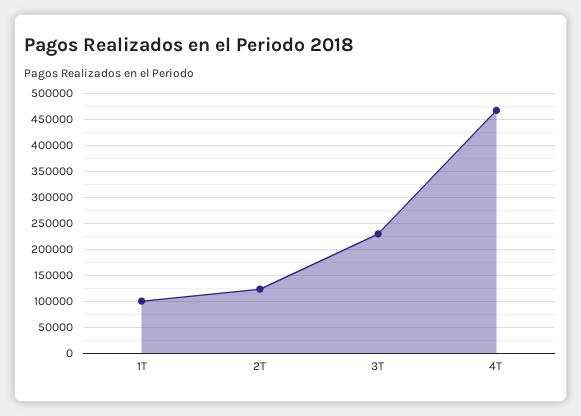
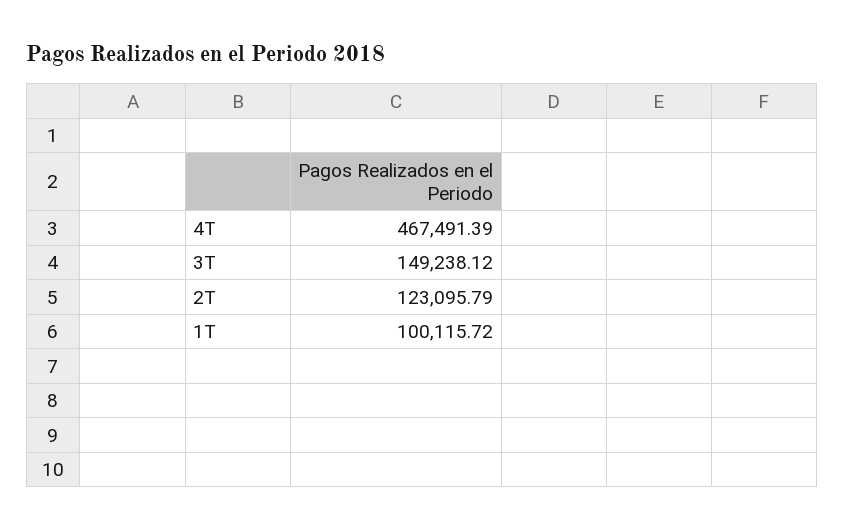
  {
    "1T": 100115.72,
    "2T": 123095.79,
-   "3T": 225000,
+   "3T": 149238.12,
    "4T": 467491.39
  }

